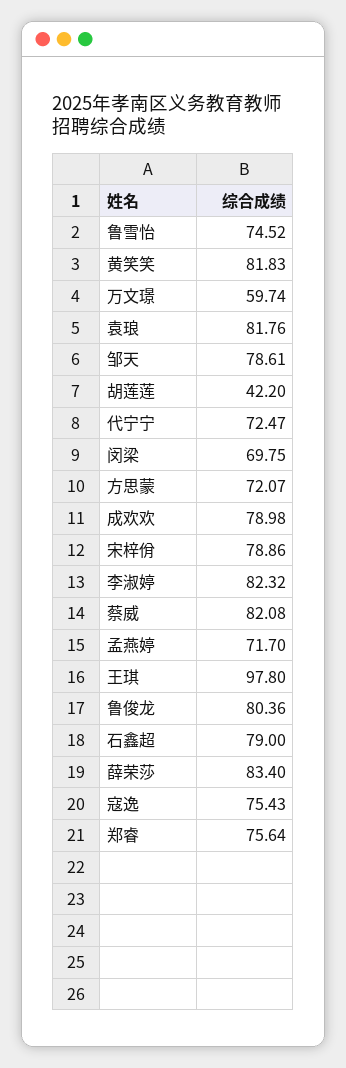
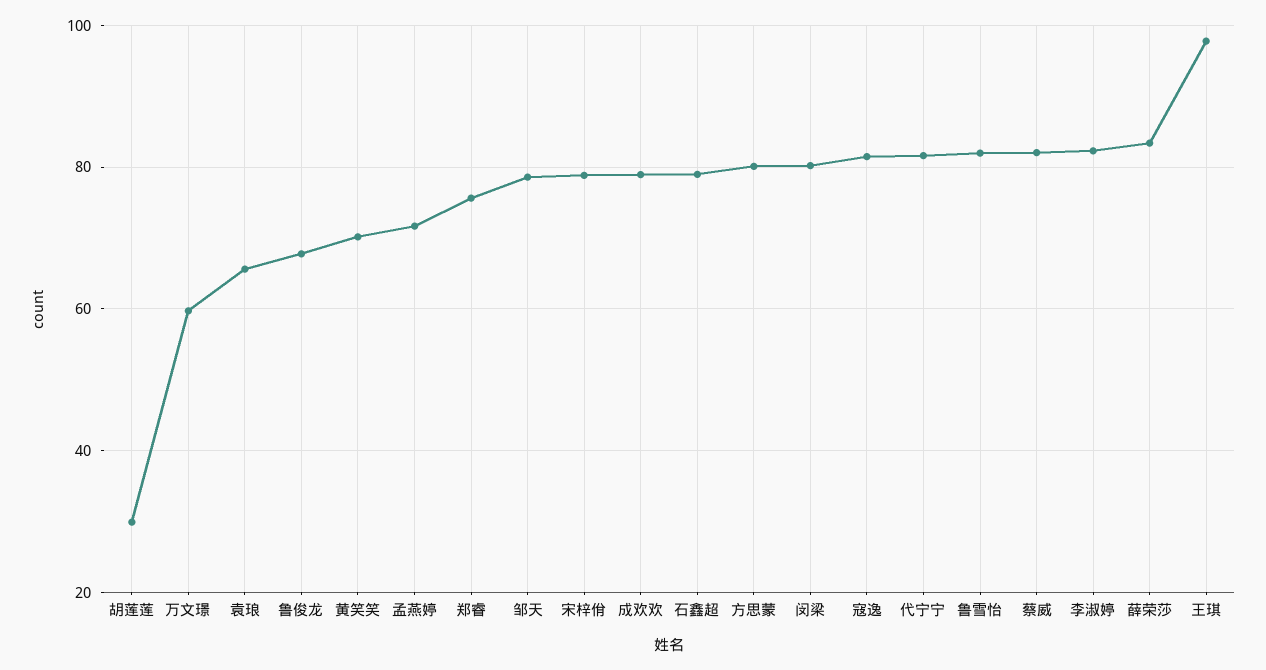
  {
-   "鲁雪怡": 74.52,
+   "鲁雪怡": 82,
-   "黄笑笑": 81.83,
+   "黄笑笑": 70,
    "万文璟": 59.74,
-   "袁琅": 81.76,
+   "袁琅": 66,
    "邹天": 78.61,
-   "胡莲莲": 42.2,
+   "胡莲莲": 30,
-   "代宁宁": 72.47,
+   "代宁宁": 82,
-   "闵梁": 69.75,
+   "闵梁": 80,
-   "方思蒙": 72.07,
+   "方思蒙": 80,
    "成欢欢": 78.98,
    "宋梓佾": 78.86,
    "李淑婷": 82.32,
    "蔡威": 82.08,
    "孟燕婷": 71.7,
    "王琪": 97.8,
-   "鲁俊龙": 80.36,
+   "鲁俊龙": 68,
    "石鑫超": 79,
    "薛荣莎": 83.4,
-   "寇逸": 75.43,
+   "寇逸": 82,
    "郑睿": 75.64
  }

